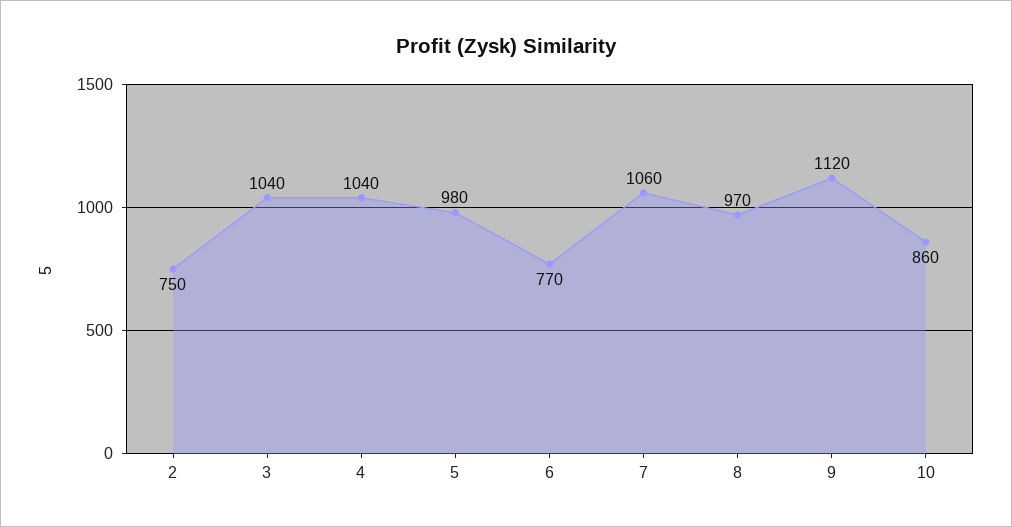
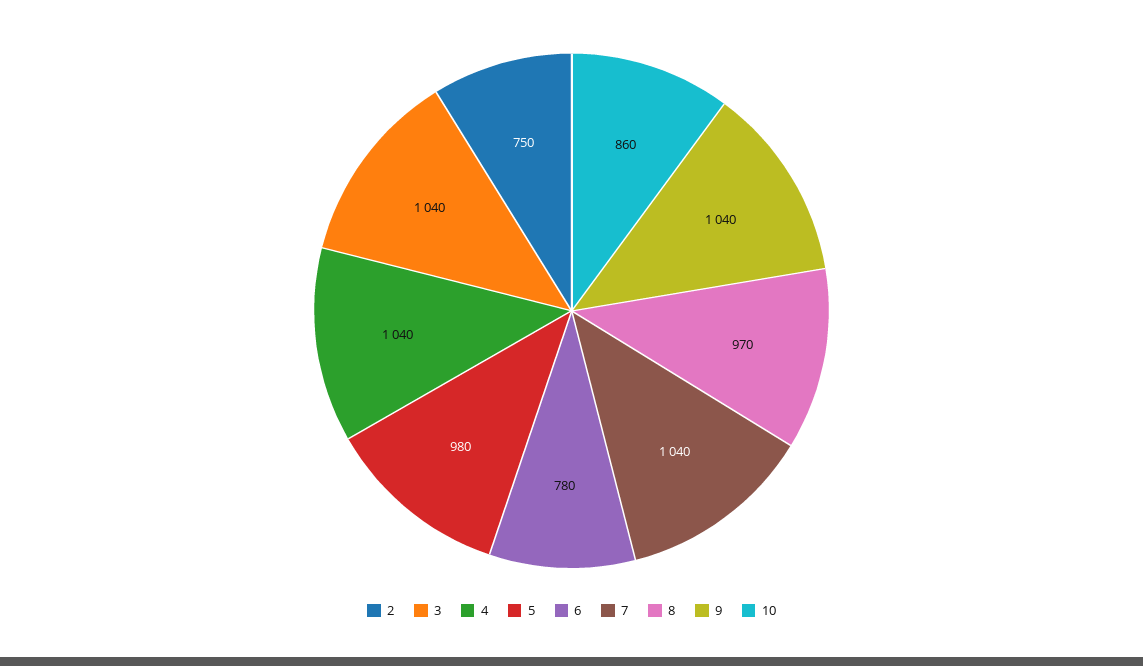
  {
    "2": 750,
    "3": 1040,
    "4": 1040,
    "5": 980,
-   "6": 770,
+   "6": 780,
-   "7": 1060,
+   "7": 1040,
    "8": 970,
-   "9": 1120,
+   "9": 1040,
    "10": 860
  }

